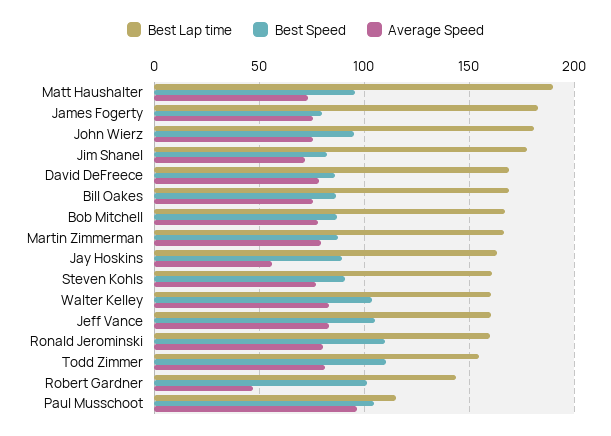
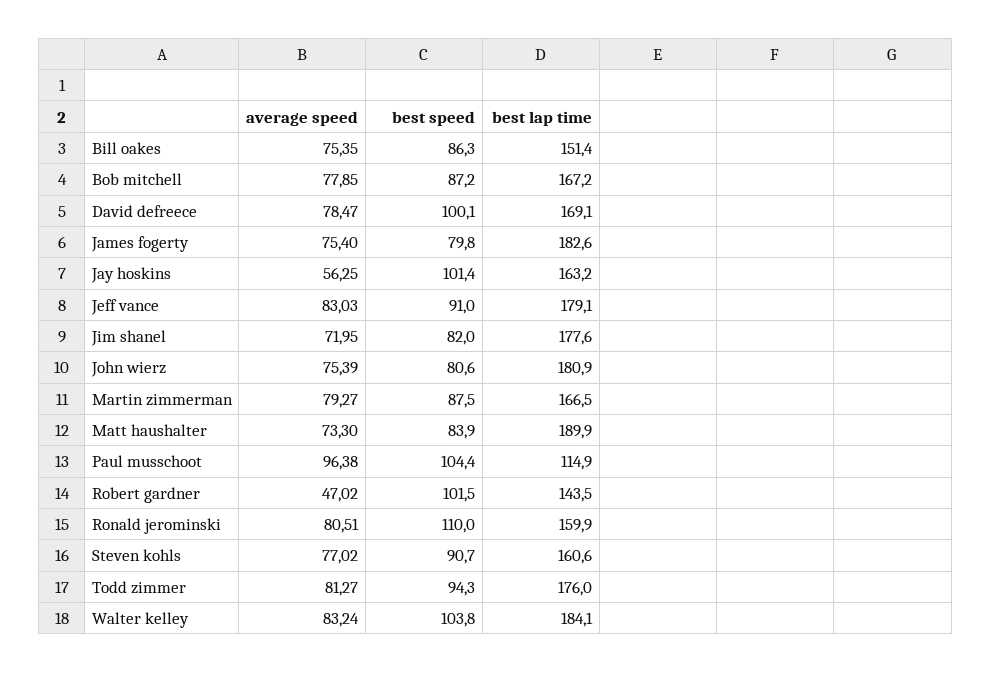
  {
    "Best Lap time": {
      "Matt Haushalter": 189.9,
      "James Fogerty": 182.6,
      "John Wierz": 180.9,
      "Jim Shanel": 177.6,
      "David DeFreece": 169.1,
-     "Bill Oakes": 170,
+     "Bill Oakes": 151.4,
      "Bob Mitchell": 167.2,
      "Martin Zimmerman": 166.5,
      "Jay Hoskins": 163.2,
      "Steven Kohls": 160.6,
-     "Walter Kelley": 160,
+     "Walter Kelley": 184.1,
-     "Jeff Vance": 160,
+     "Jeff Vance": 179.1,
      "Ronald Jerominski": 159.9,
-     "Todd Zimmer": 155,
+     "Todd Zimmer": 176,
      "Robert Gardner": 143.5,
      "Paul Musschoot": 114.9
    },
    "Best Speed": {
-     "Matt Haushalter": 95,
+     "Matt Haushalter": 83.9,
      "James Fogerty": 79.8,
-     "John Wierz": 95,
+     "John Wierz": 80.6,
      "Jim Shanel": 82,
-     "David DeFreece": 85,
+     "David DeFreece": 100.1,
      "Bill Oakes": 86.3,
      "Bob Mitchell": 87.2,
      "Martin Zimmerman": 87.5,
-     "Jay Hoskins": 90,
+     "Jay Hoskins": 101.4,
      "Steven Kohls": 90.7,
      "Walter Kelley": 103.8,
-     "Jeff Vance": 105,
+     "Jeff Vance": 91,
      "Ronald Jerominski": 110,
-     "Todd Zimmer": 110,
+     "Todd Zimmer": 94.3,
      "Robert Gardner": 101.5,
      "Paul Musschoot": 104.4
    },
    "Average Speed": {
      "Matt Haushalter": 73.3,
      "James Fogerty": 75.4,
      "John Wierz": 75.39,
      "Jim Shanel": 71.95,
      "David DeFreece": 78.47,
      "Bill Oakes": 75.35,
      "Bob Mitchell": 77.85,
      "Martin Zimmerman": 79.27,
      "Jay Hoskins": 56.25,
      "Steven Kohls": 77.02,
      "Walter Kelley": 83.24,
      "Jeff Vance": 83.03,
      "Ronald Jerominski": 80.51,
      "Todd Zimmer": 81.27,
      "Robert Gardner": 47.02,
      "Paul Musschoot": 96.38
    }
  }

